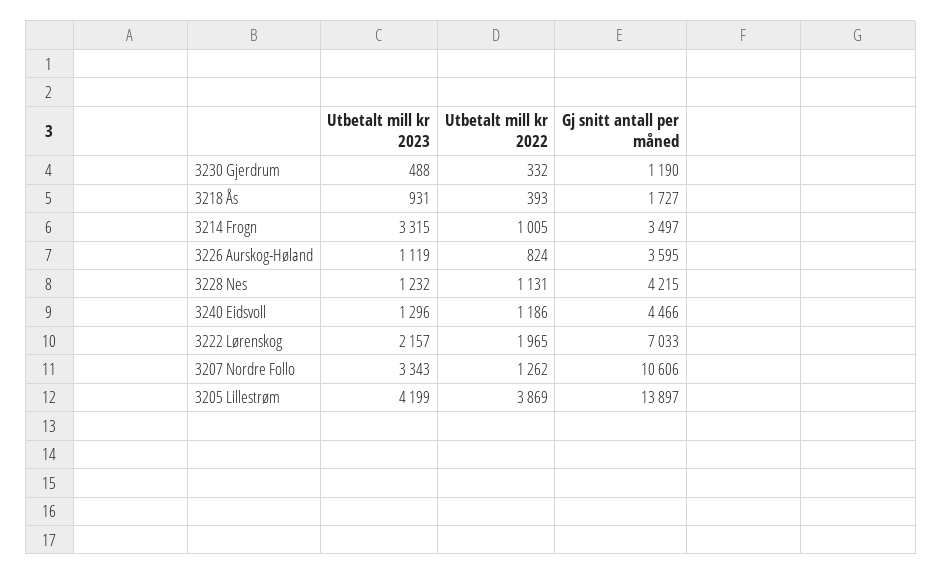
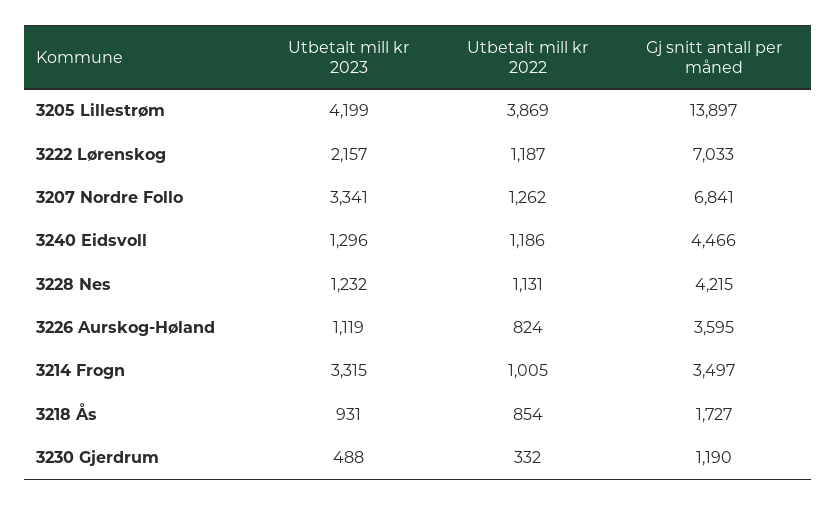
  {
    "Utbetalt mill kr 2023": {
      "3230 Gjerdrum": 488,
      "3218 Ås": 931,
      "3214 Frogn": 3315,
      "3226 Aurskog-Høland": 1119,
      "3228 Nes": 1232,
      "3240 Eidsvoll": 1296,
      "3222 Lørenskog": 2157,
-     "3207 Nordre Follo": 3343,
+     "3207 Nordre Follo": 3341,
      "3205 Lillestrøm": 4199
    },
    "Utbetalt mill kr 2022": {
      "3230 Gjerdrum": 332,
-     "3218 Ås": 393,
+     "3218 Ås": 854,
      "3214 Frogn": 1005,
      "3226 Aurskog-Høland": 824,
      "3228 Nes": 1131,
      "3240 Eidsvoll": 1186,
-     "3222 Lørenskog": 1965,
+     "3222 Lørenskog": 1187,
      "3207 Nordre Follo": 1262,
      "3205 Lillestrøm": 3869
    },
    "Gj snitt antall per måned": {
      "3230 Gjerdrum": 1190,
      "3218 Ås": 1727,
      "3214 Frogn": 3497,
      "3226 Aurskog-Høland": 3595,
      "3228 Nes": 4215,
      "3240 Eidsvoll": 4466,
      "3222 Lørenskog": 7033,
-     "3207 Nordre Follo": 10606,
+     "3207 Nordre Follo": 6841,
      "3205 Lillestrøm": 13897
    }
  }

